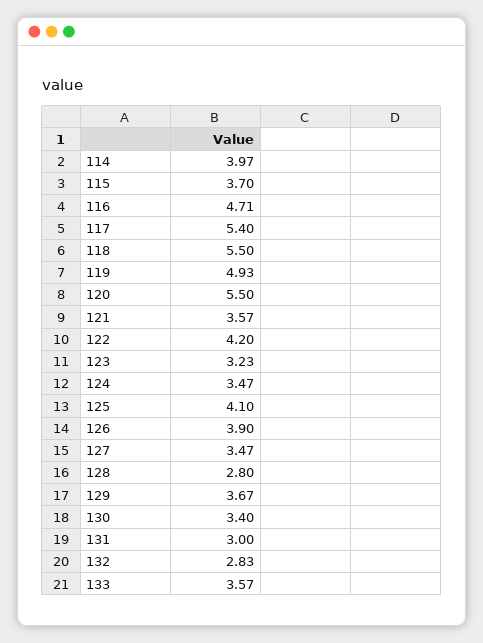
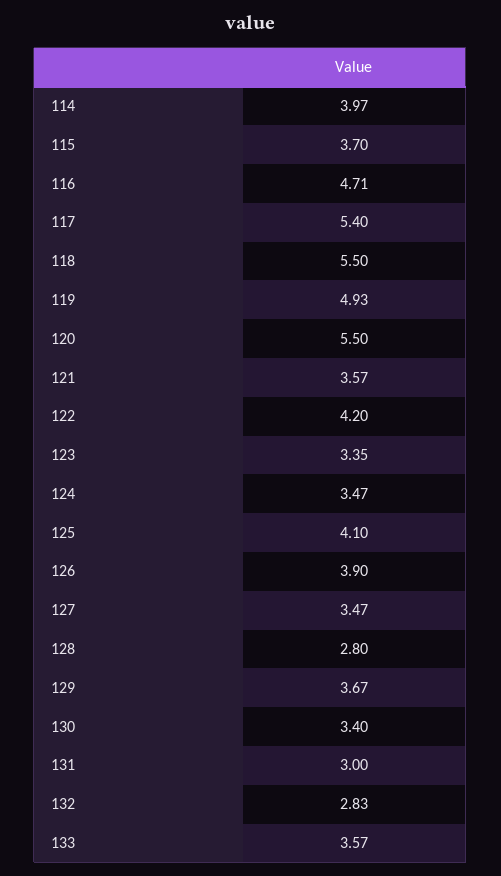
  {
    "114": 3.97,
    "115": 3.7,
    "116": 4.71,
    "117": 5.4,
    "118": 5.5,
    "119": 4.93,
    "120": 5.5,
    "121": 3.57,
    "122": 4.2,
-   "123": 3.23,
+   "123": 3.35,
    "124": 3.47,
    "125": 4.1,
    "126": 3.9,
    "127": 3.47,
    "128": 2.8,
    "129": 3.67,
    "130": 3.4,
    "131": 3,
    "132": 2.83,
    "133": 3.57
  }

